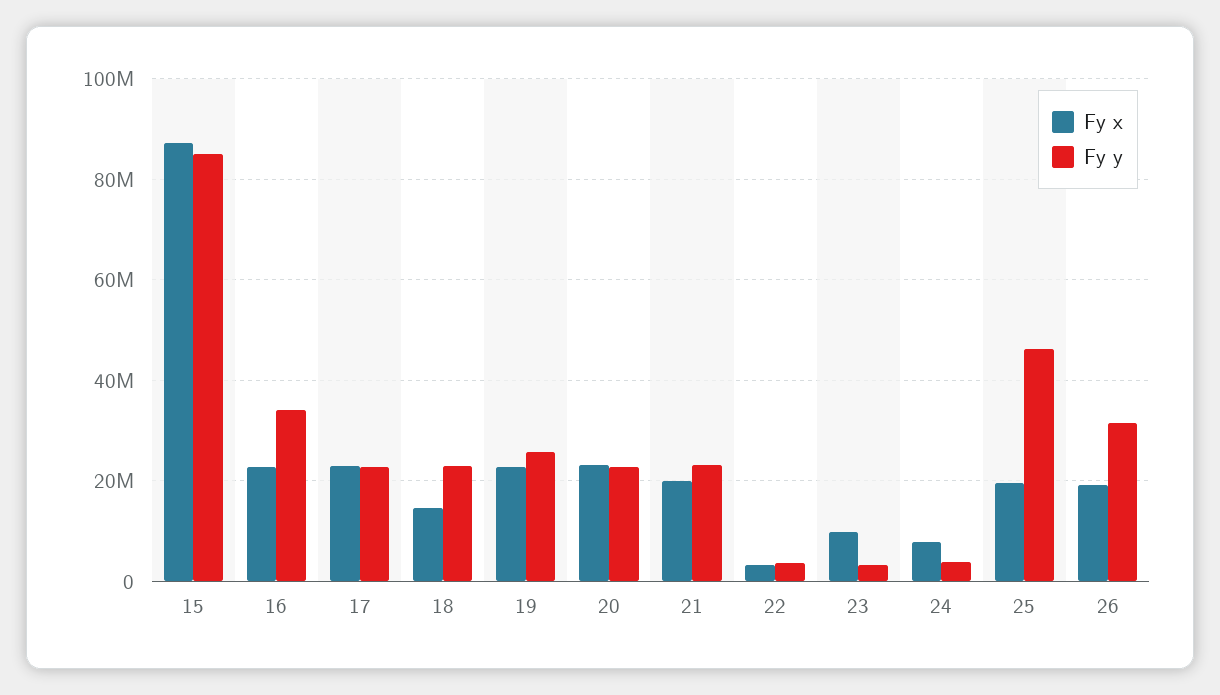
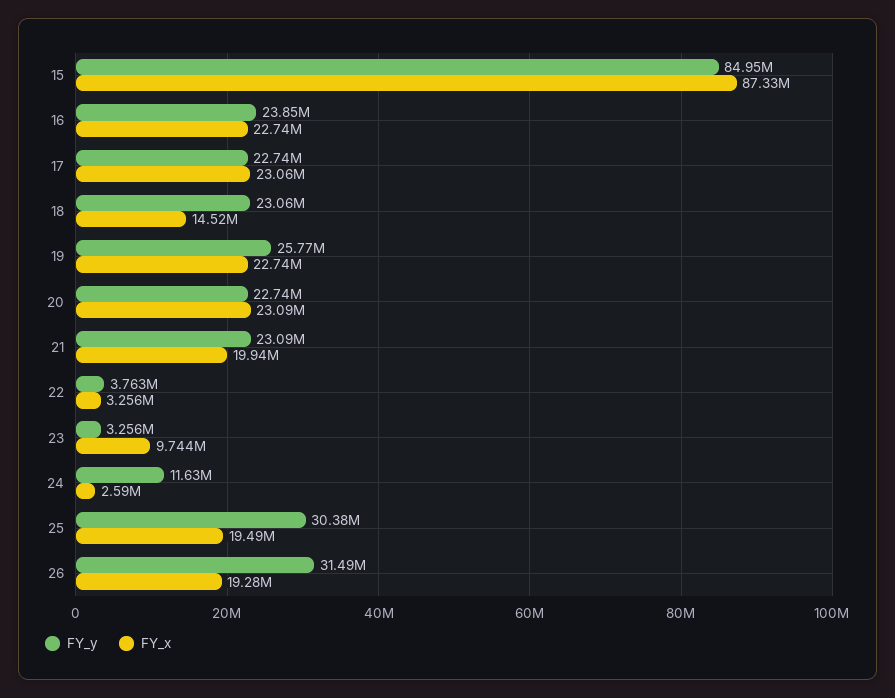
  {
    "Fy x": {
      "15": 87330000,
      "16": 22740000,
      "17": 23060000,
      "18": 14520000,
      "19": 22740000,
      "20": 23090000,
      "21": 19940000,
      "22": 3256000,
      "23": 9744000,
-     "24": 8000000,
+     "24": 2590000,
      "25": 19490000,
      "26": 19280000
    },
    "Fy y": {
      "15": 84950000,
-     "16": 34000000,
+     "16": 23850000,
      "17": 22740000,
      "18": 23060000,
      "19": 25770000,
      "20": 22740000,
      "21": 23090000,
      "22": 3763000,
      "23": 3256000,
-     "24": 4000000,
+     "24": 11630000,
-     "25": 46000000,
+     "25": 30380000,
      "26": 31490000
    }
  }

